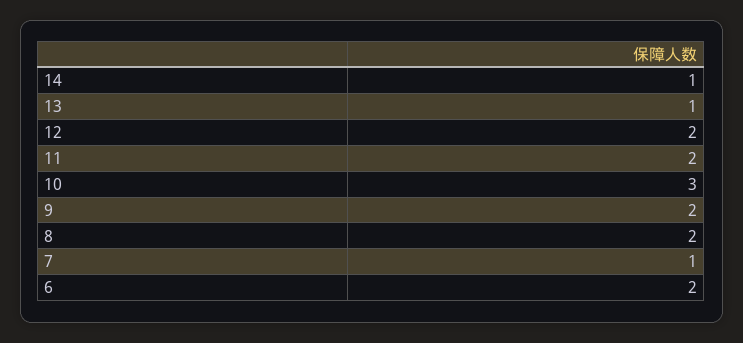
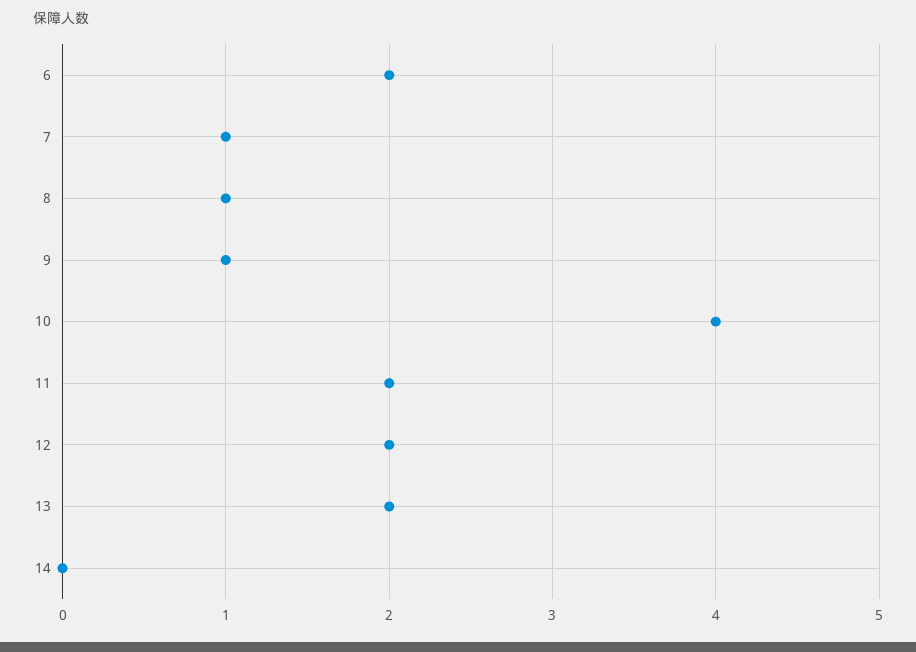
  {
-   "14": 1,
+   "14": 0,
-   "13": 1,
+   "13": 2,
    "12": 2,
    "11": 2,
-   "10": 3,
+   "10": 4,
-   "9": 2,
+   "9": 1,
-   "8": 2,
+   "8": 1,
    "7": 1,
    "6": 2
  }

